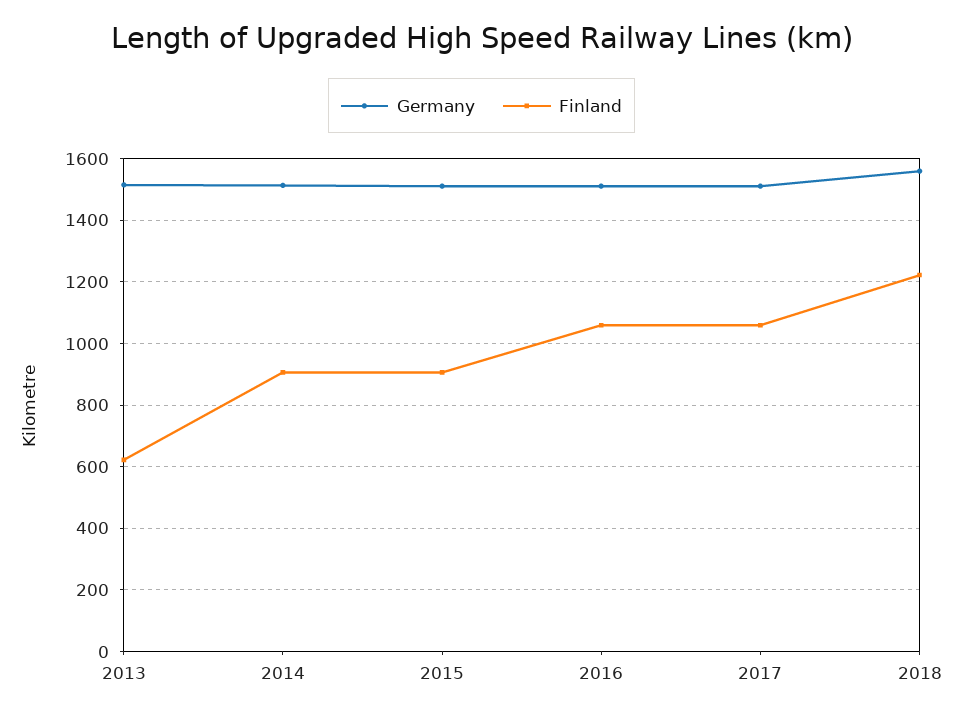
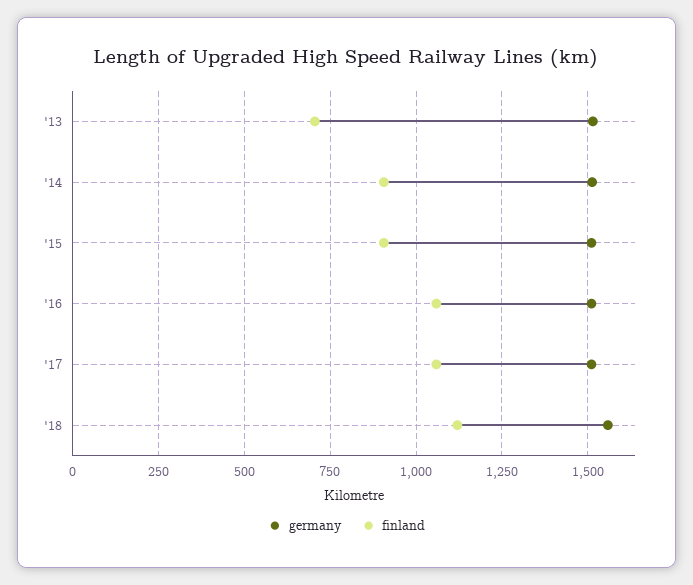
  {
    "Germany": {
      "2013": 1520,
      "2014": 1520,
      "2015": 1520,
      "2016": 1520,
      "2017": 1520,
      "2018": 1560
    },
    "Finland": {
-     "2013": 620,
+     "2013": 700,
      "2014": 900,
      "2015": 900,
      "2016": 1060,
      "2017": 1060,
-     "2018": 1220
+     "2018": 1125
    }
  }

